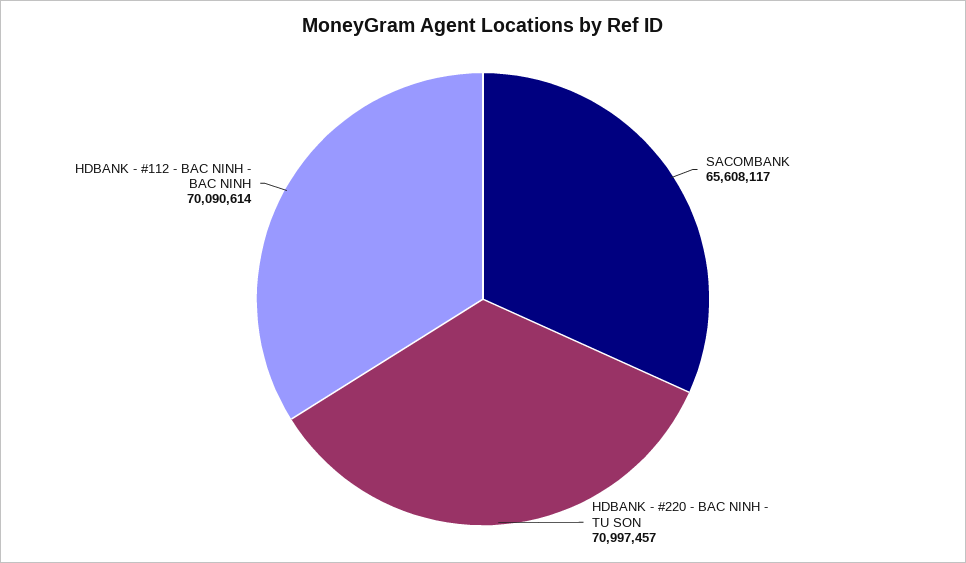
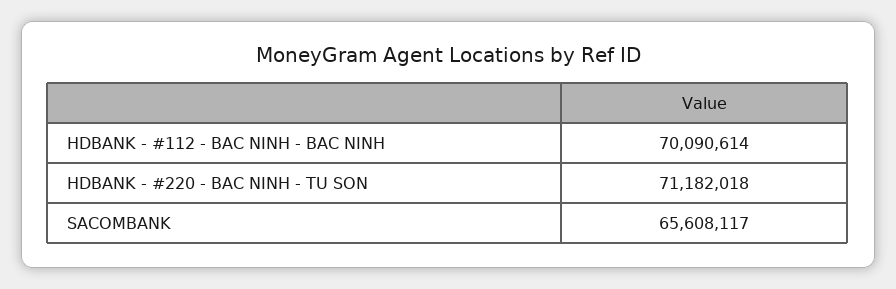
  {
    "SACOMBANK": 65608117,
-   "HDBANK - #220 - BAC NINH - TU SON": 70997457,
+   "HDBANK - #220 - BAC NINH - TU SON": 71182018,
    "HDBANK - #112 - BAC NINH - BAC NINH": 70090614
  }

